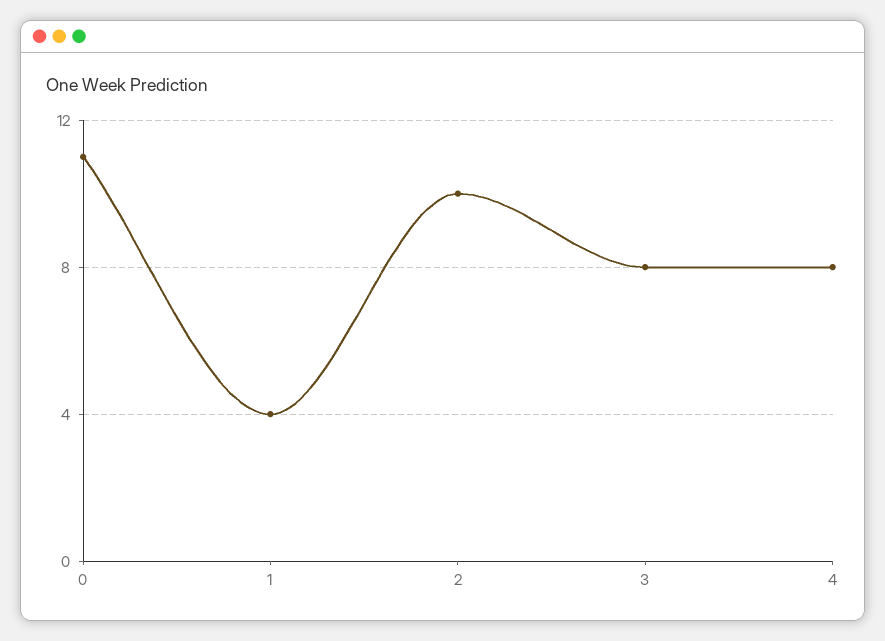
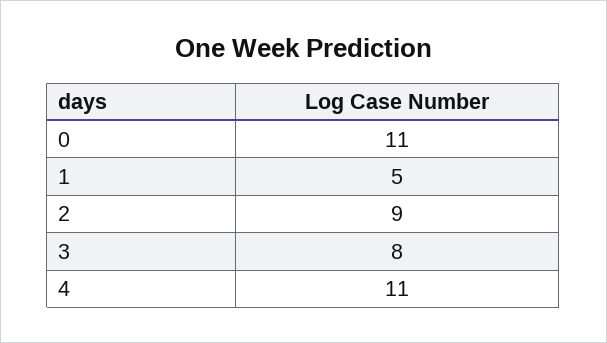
  {
    "0": 11,
-   "1": 4,
+   "1": 5,
-   "2": 10,
+   "2": 9,
    "3": 8,
-   "4": 8
+   "4": 11
  }

